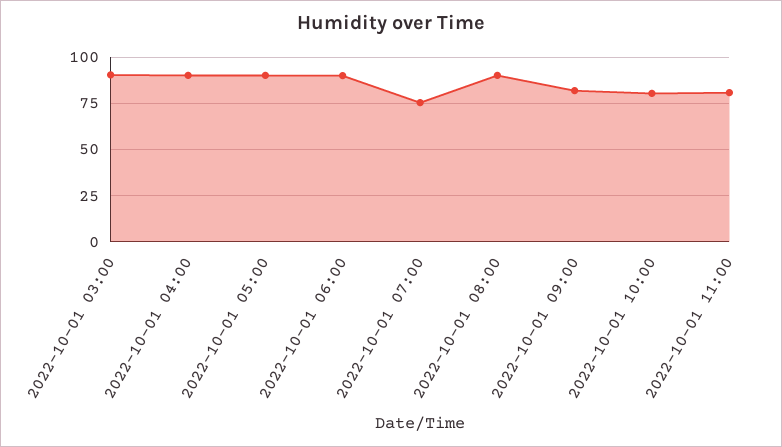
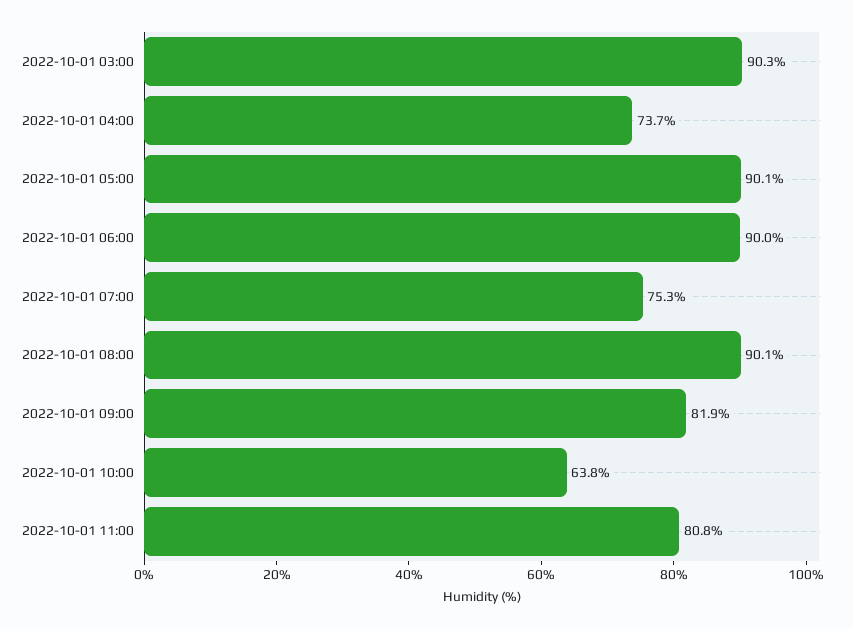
  {
    "2022-10-01 03:00": 90.3,
-   "2022-10-01 04:00": 90,
+   "2022-10-01 04:00": 73.7,
    "2022-10-01 05:00": 90.1,
    "2022-10-01 06:00": 90,
    "2022-10-01 07:00": 75.3,
    "2022-10-01 08:00": 90.1,
    "2022-10-01 09:00": 81.9,
-   "2022-10-01 10:00": 80,
+   "2022-10-01 10:00": 63.8,
    "2022-10-01 11:00": 80.8
  }

